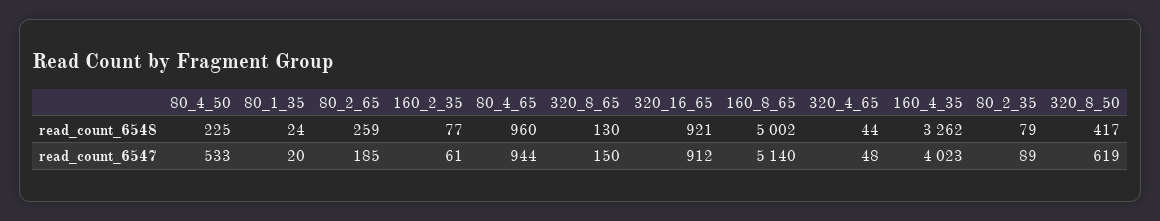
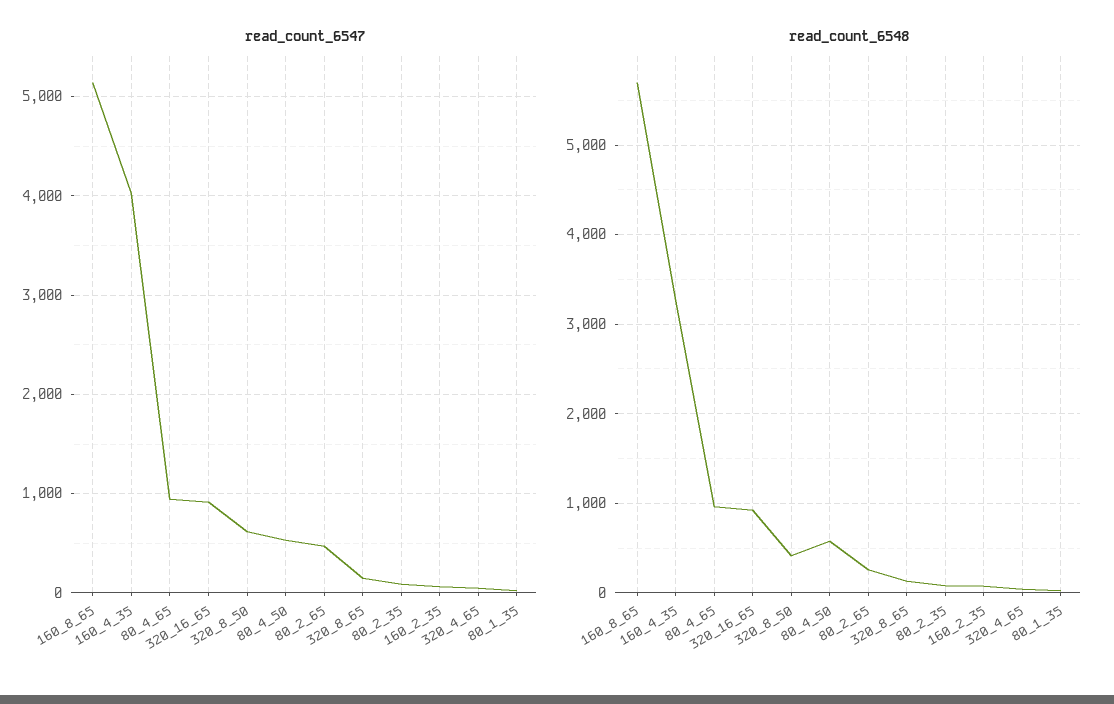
  {
    "read_count_6548": {
-     "80_4_50": 225,
+     "80_4_50": 600,
      "80_1_35": 24,
      "80_2_65": 259,
      "160_2_35": 77,
      "80_4_65": 960,
      "320_8_65": 130,
      "320_16_65": 921,
-     "160_8_65": 5002,
+     "160_8_65": 5700,
      "320_4_65": 44,
      "160_4_35": 3262,
      "80_2_35": 79,
      "320_8_50": 417
    },
    "read_count_6547": {
      "80_4_50": 533,
      "80_1_35": 20,
-     "80_2_65": 185,
+     "80_2_65": 500,
      "160_2_35": 61,
      "80_4_65": 944,
      "320_8_65": 150,
      "320_16_65": 912,
      "160_8_65": 5140,
      "320_4_65": 48,
      "160_4_35": 4023,
      "80_2_35": 89,
      "320_8_50": 619
    }
  }

